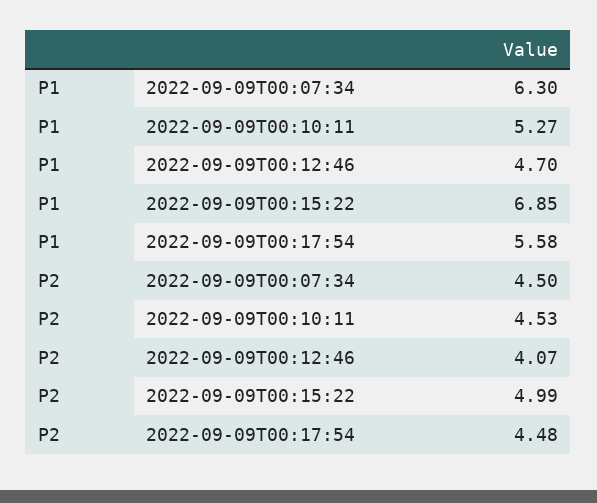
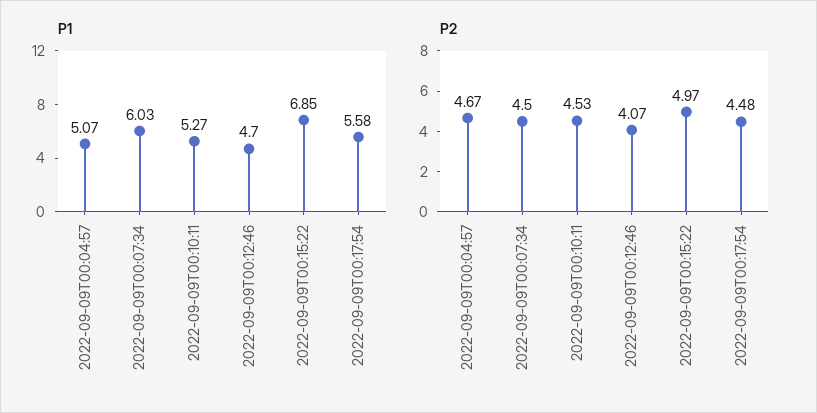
  {
    "P1": {
-     "2022-09-09T00:07:34": 6.3,
+     "2022-09-09T00:07:34": 6.03,
      "2022-09-09T00:10:11": 5.27,
      "2022-09-09T00:12:46": 4.7,
      "2022-09-09T00:15:22": 6.85,
-     "2022-09-09T00:17:54": 5.58
+     "2022-09-09T00:17:54": 5.58,
+     "2022-09-09T00:04:57": 5.07
    },
    "P2": {
      "2022-09-09T00:07:34": 4.5,
      "2022-09-09T00:10:11": 4.53,
      "2022-09-09T00:12:46": 4.07,
-     "2022-09-09T00:15:22": 4.99,
+     "2022-09-09T00:15:22": 4.97,
-     "2022-09-09T00:17:54": 4.48
+     "2022-09-09T00:17:54": 4.48,
+     "2022-09-09T00:04:57": 4.67
    }
  }

